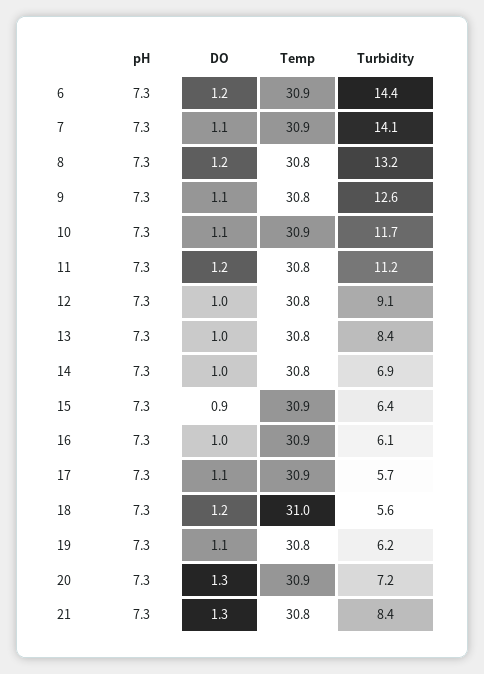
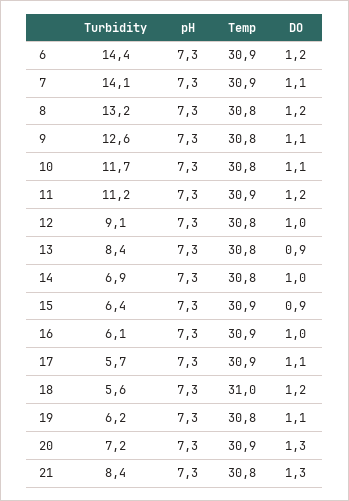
  {
    "pH": {
      "6": 7.3,
      "7": 7.3,
      "8": 7.3,
      "9": 7.3,
      "10": 7.3,
      "11": 7.3,
      "12": 7.3,
      "13": 7.3,
      "14": 7.3,
      "15": 7.3,
      "16": 7.3,
      "17": 7.3,
      "18": 7.3,
      "19": 7.3,
      "20": 7.3,
      "21": 7.3
    },
    "DO": {
      "6": 1.2,
      "7": 1.1,
      "8": 1.2,
      "9": 1.1,
      "10": 1.1,
      "11": 1.2,
      "12": 1,
-     "13": 1,
+     "13": 0.9,
      "14": 1,
      "15": 0.9,
      "16": 1,
      "17": 1.1,
      "18": 1.2,
      "19": 1.1,
      "20": 1.3,
      "21": 1.3
    },
    "Temp": {
      "6": 30.9,
      "7": 30.9,
      "8": 30.8,
      "9": 30.8,
-     "10": 30.9,
+     "10": 30.8,
-     "11": 30.8,
+     "11": 30.9,
      "12": 30.8,
      "13": 30.8,
      "14": 30.8,
      "15": 30.9,
      "16": 30.9,
      "17": 30.9,
      "18": 31,
      "19": 30.8,
      "20": 30.9,
      "21": 30.8
    },
    "Turbidity": {
      "6": 14.4,
      "7": 14.1,
      "8": 13.2,
      "9": 12.6,
      "10": 11.7,
      "11": 11.2,
      "12": 9.1,
      "13": 8.4,
      "14": 6.9,
      "15": 6.4,
      "16": 6.1,
      "17": 5.7,
      "18": 5.6,
      "19": 6.2,
      "20": 7.2,
      "21": 8.4
    }
  }

